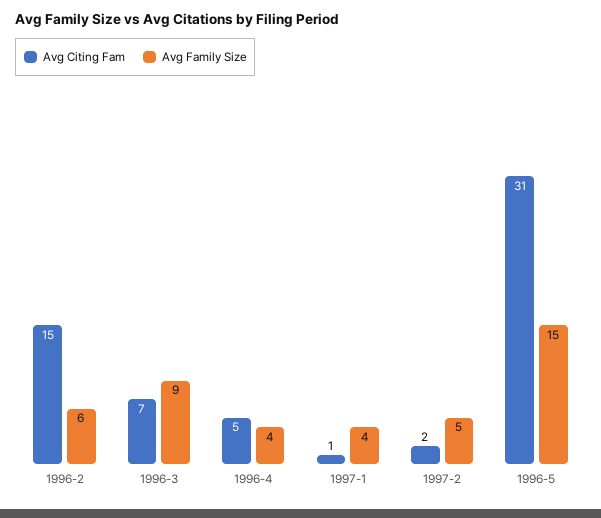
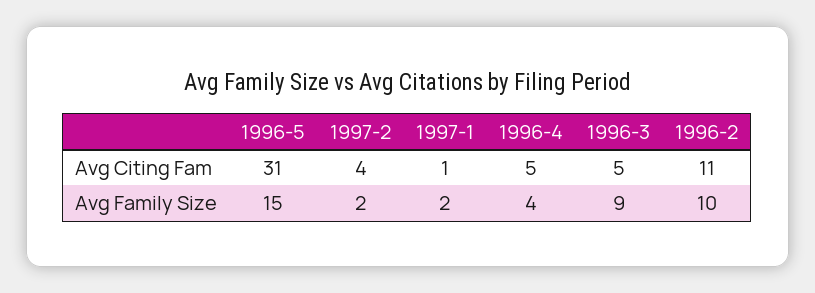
  {
    "Avg Citing Fam": {
-     "1996-2": 15,
+     "1996-2": 11,
-     "1996-3": 7,
+     "1996-3": 5,
      "1996-4": 5,
      "1997-1": 1,
-     "1997-2": 2,
+     "1997-2": 4,
      "1996-5": 31
    },
    "Avg Family Size": {
-     "1996-2": 6,
+     "1996-2": 10,
      "1996-3": 9,
      "1996-4": 4,
-     "1997-1": 4,
+     "1997-1": 2,
-     "1997-2": 5,
+     "1997-2": 2,
      "1996-5": 15
    }
  }

